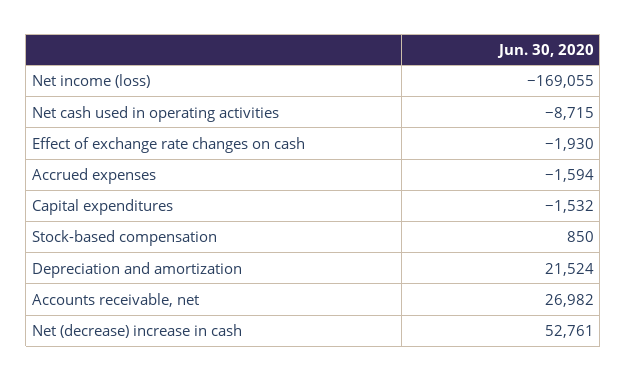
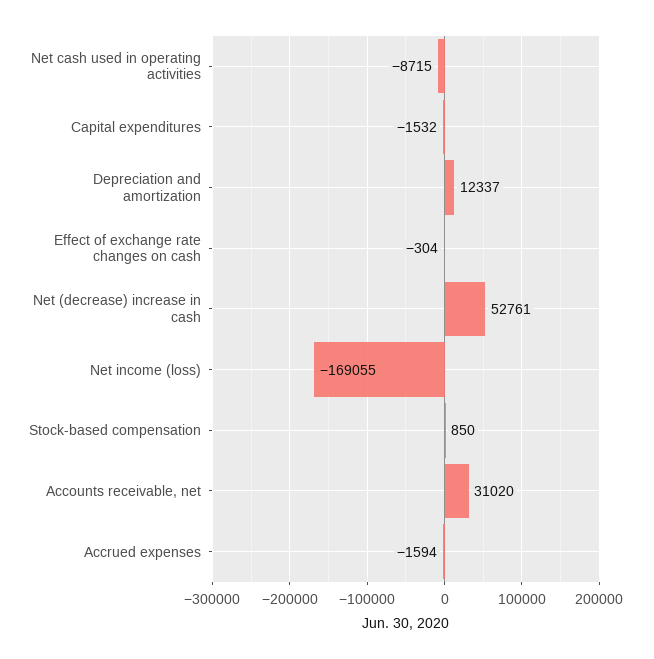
  {
    "Net income (loss)": -169055,
    "Net cash used in operating activities": -8715,
-   "Effect of exchange rate changes on cash": -1930,
+   "Effect of exchange rate changes on cash": -304,
    "Accrued expenses": -1594,
    "Capital expenditures": -1532,
    "Stock-based compensation": 850,
-   "Depreciation and amortization": 21524,
+   "Depreciation and amortization": 12337,
-   "Accounts receivable, net": 26982,
+   "Accounts receivable, net": 31020,
    "Net (decrease) increase in cash": 52761
  }

